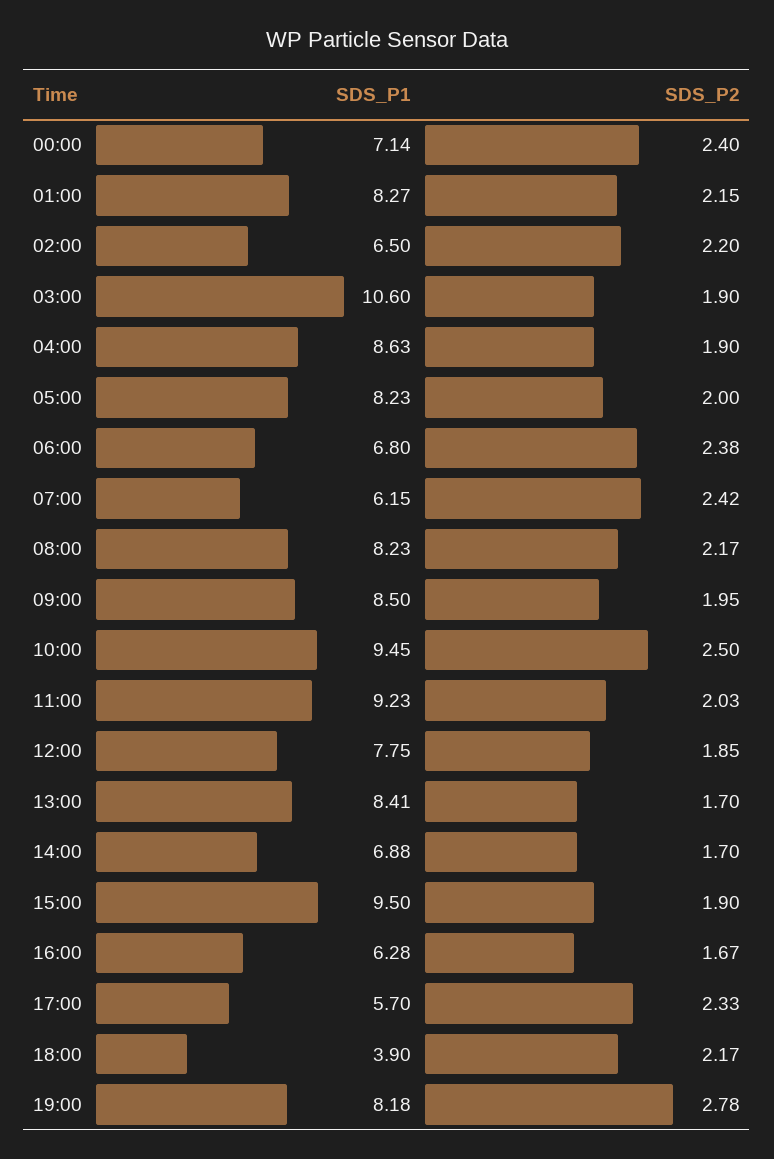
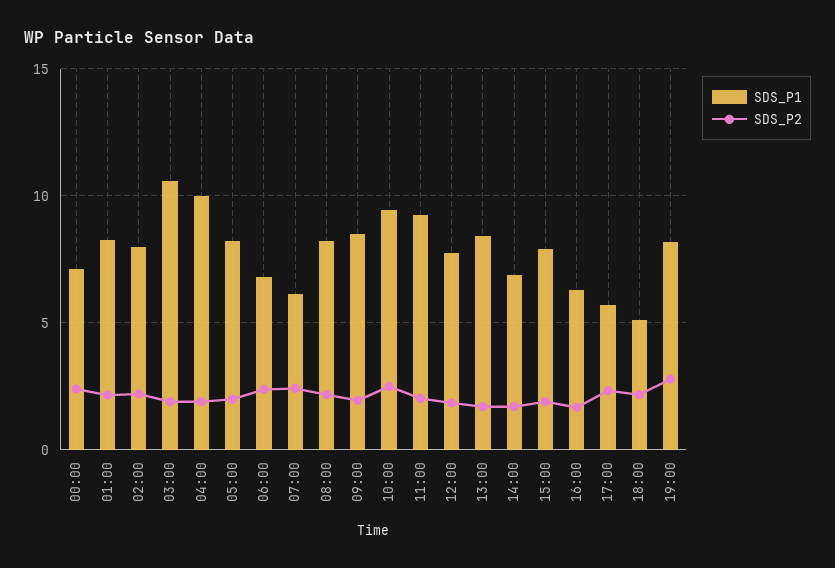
  {
    "SDS_P1": {
      "00:00": 7.14,
      "01:00": 8.27,
-     "02:00": 6.5,
+     "02:00": 8,
      "03:00": 10.6,
-     "04:00": 8.63,
+     "04:00": 10,
      "05:00": 8.23,
      "06:00": 6.8,
      "07:00": 6.15,
      "08:00": 8.23,
      "09:00": 8.5,
      "10:00": 9.45,
      "11:00": 9.23,
      "12:00": 7.75,
      "13:00": 8.41,
      "14:00": 6.88,
-     "15:00": 9.5,
+     "15:00": 8,
      "16:00": 6.28,
      "17:00": 5.7,
-     "18:00": 3.9,
+     "18:00": 5,
      "19:00": 8.18
    },
    "SDS_P2": {
      "00:00": 2.4,
      "01:00": 2.15,
      "02:00": 2.2,
      "03:00": 1.9,
      "04:00": 1.9,
      "05:00": 2,
      "06:00": 2.38,
      "07:00": 2.42,
      "08:00": 2.17,
      "09:00": 1.95,
      "10:00": 2.5,
      "11:00": 2.03,
      "12:00": 1.85,
      "13:00": 1.7,
      "14:00": 1.7,
      "15:00": 1.9,
      "16:00": 1.67,
      "17:00": 2.33,
      "18:00": 2.17,
      "19:00": 2.78
    }
  }

